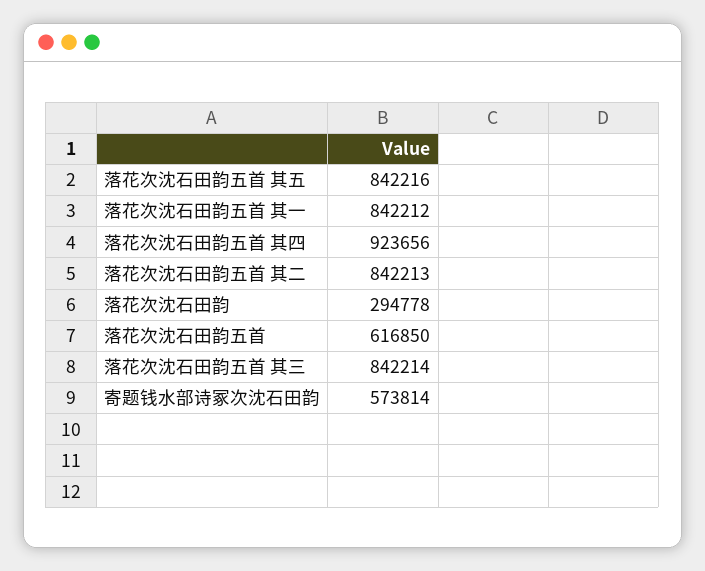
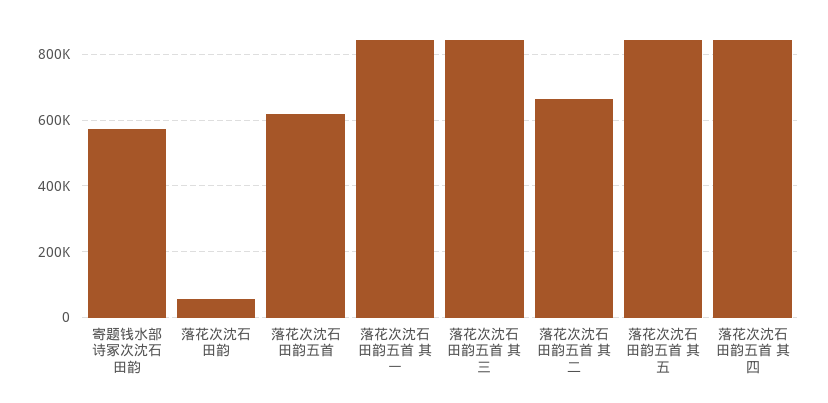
  {
    "落花次沈石田韵五首 其五": 842216,
    "落花次沈石田韵五首 其一": 842212,
-   "落花次沈石田韵五首 其四": 923656,
+   "落花次沈石田韵五首 其四": 840000,
-   "落花次沈石田韵五首 其二": 842213,
+   "落花次沈石田韵五首 其二": 660000,
-   "落花次沈石田韵": 294778,
+   "落花次沈石田韵": 60000,
    "落花次沈石田韵五首": 616850,
    "落花次沈石田韵五首 其三": 842214,
    "寄题钱水部诗冢次沈石田韵": 573814
  }

